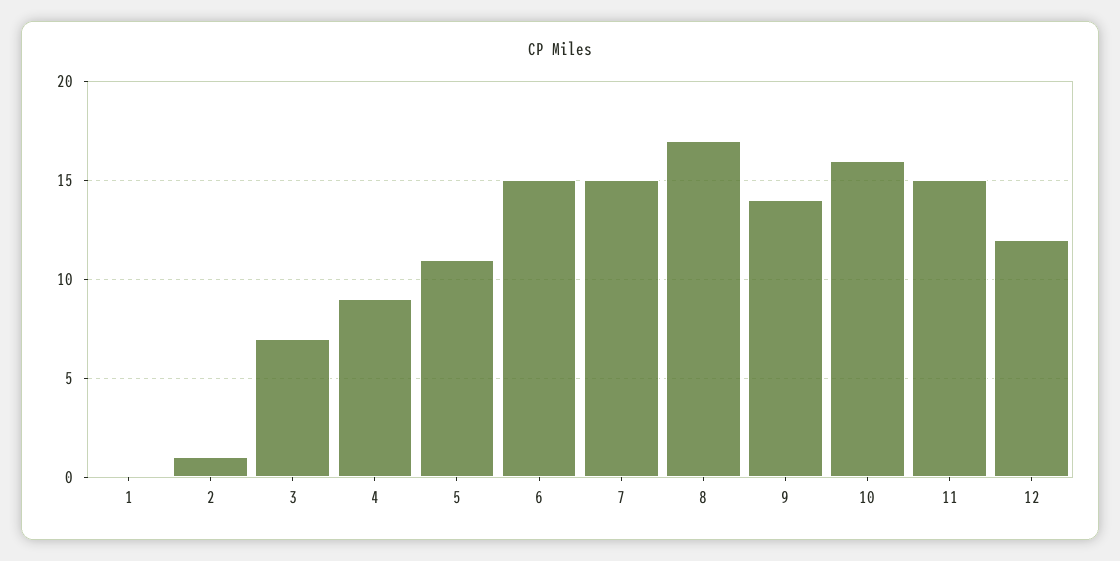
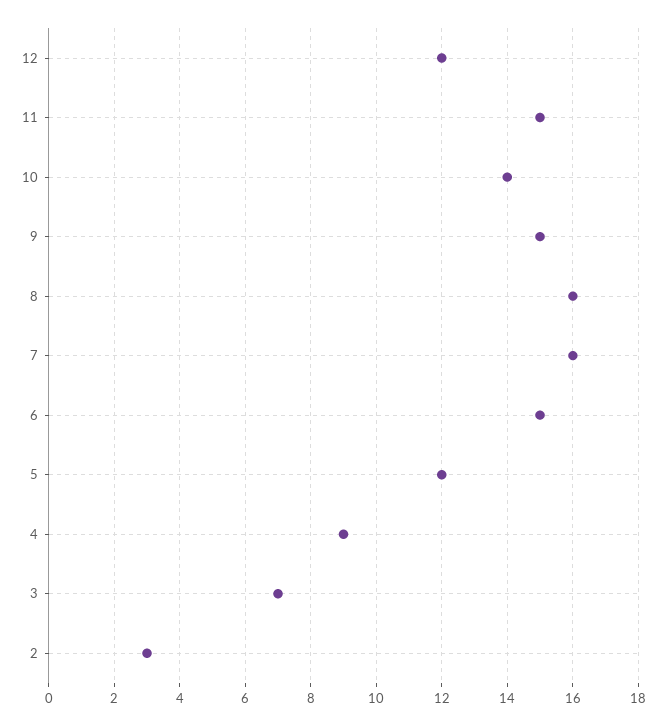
  {
-   "1": 0,
-   "2": 1,
+   "2": 3,
    "3": 7,
    "4": 9,
-   "5": 11,
+   "5": 12,
    "6": 15,
-   "7": 15,
+   "7": 16,
-   "8": 17,
+   "8": 16,
-   "9": 14,
+   "9": 15,
-   "10": 16,
+   "10": 14,
    "11": 15,
    "12": 12
  }

